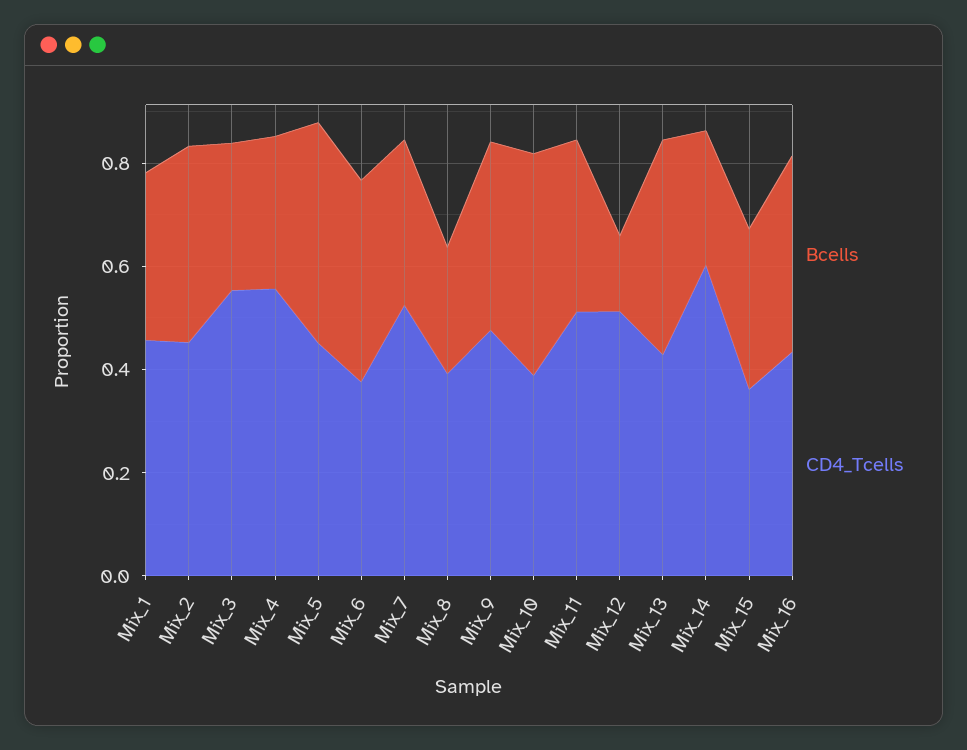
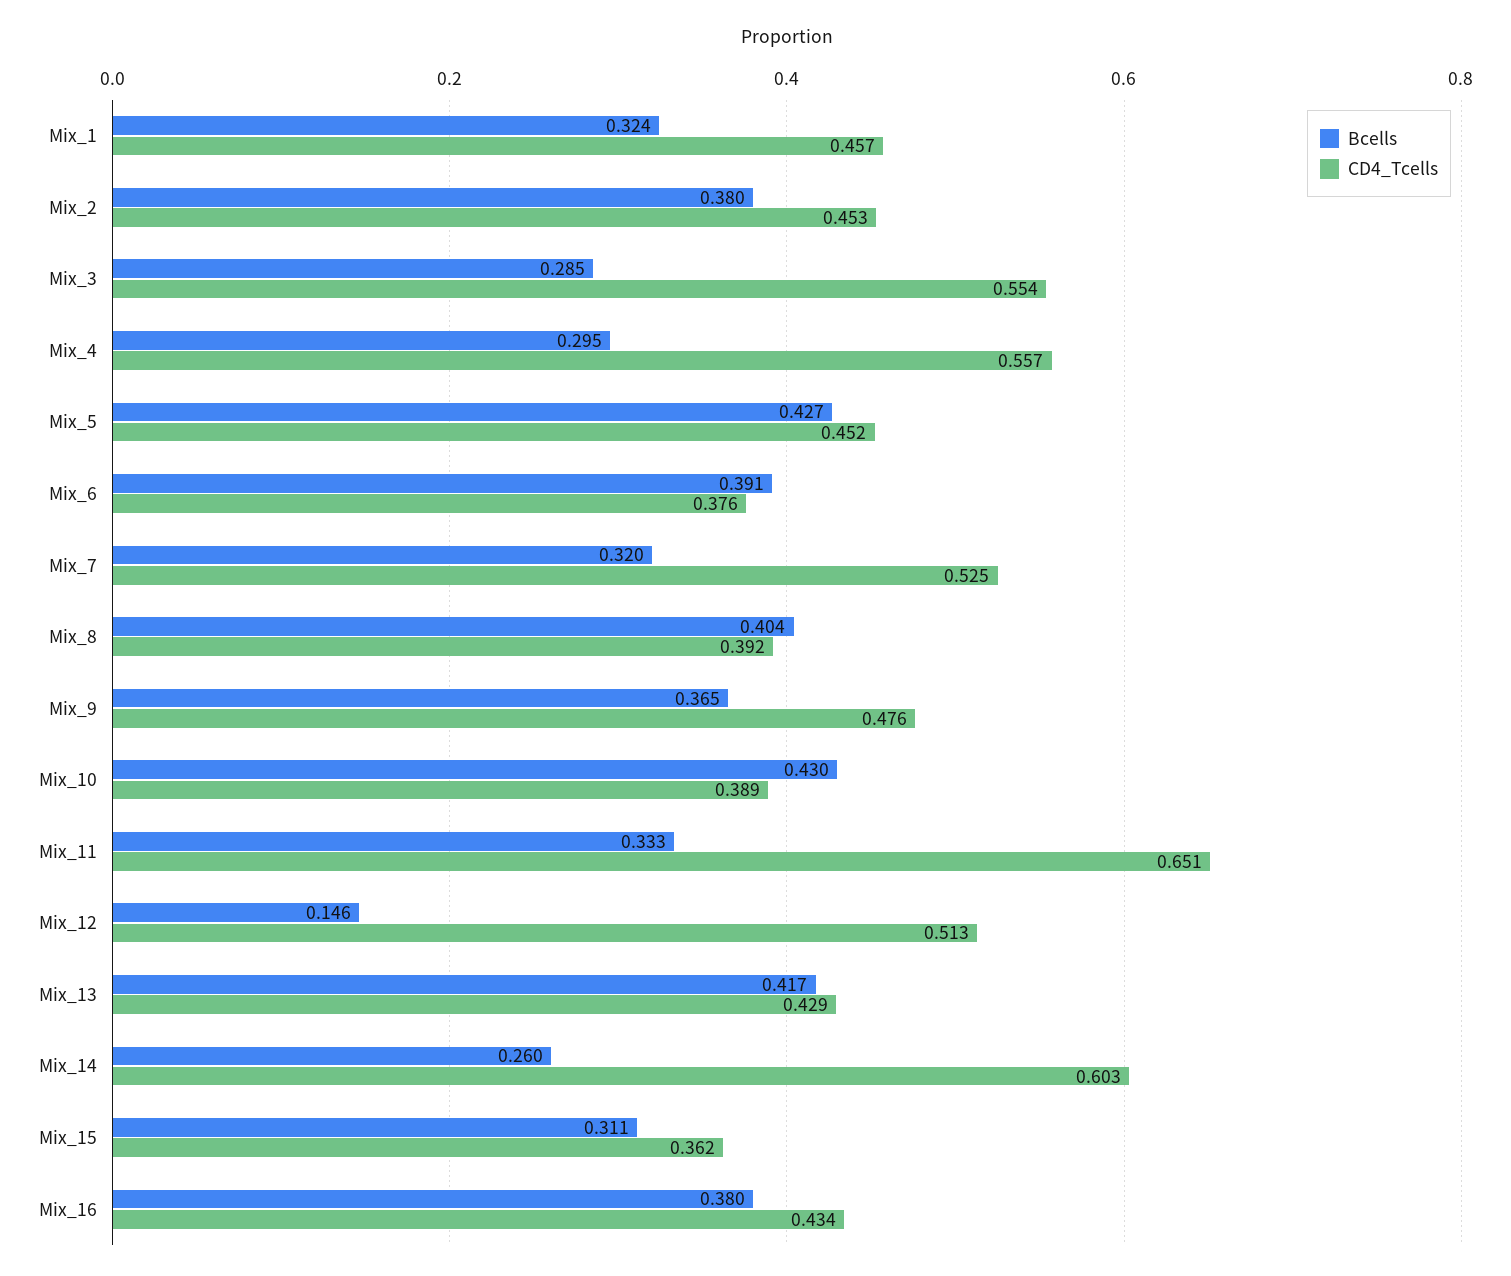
  {
    "Bcells": {
      "Mix_1": 0.324,
      "Mix_2": 0.38,
      "Mix_3": 0.285,
      "Mix_4": 0.295,
      "Mix_5": 0.427,
      "Mix_6": 0.391,
      "Mix_7": 0.32,
-     "Mix_8": 0.25,
+     "Mix_8": 0.404,
      "Mix_9": 0.365,
      "Mix_10": 0.43,
      "Mix_11": 0.333,
      "Mix_12": 0.146,
      "Mix_13": 0.417,
      "Mix_14": 0.26,
      "Mix_15": 0.311,
      "Mix_16": 0.38
    },
    "CD4_Tcells": {
      "Mix_1": 0.457,
      "Mix_2": 0.453,
      "Mix_3": 0.554,
      "Mix_4": 0.557,
      "Mix_5": 0.452,
      "Mix_6": 0.376,
      "Mix_7": 0.525,
      "Mix_8": 0.392,
      "Mix_9": 0.476,
      "Mix_10": 0.389,
-     "Mix_11": 0.5,
+     "Mix_11": 0.651,
      "Mix_12": 0.513,
      "Mix_13": 0.429,
      "Mix_14": 0.603,
      "Mix_15": 0.362,
      "Mix_16": 0.434
    }
  }

